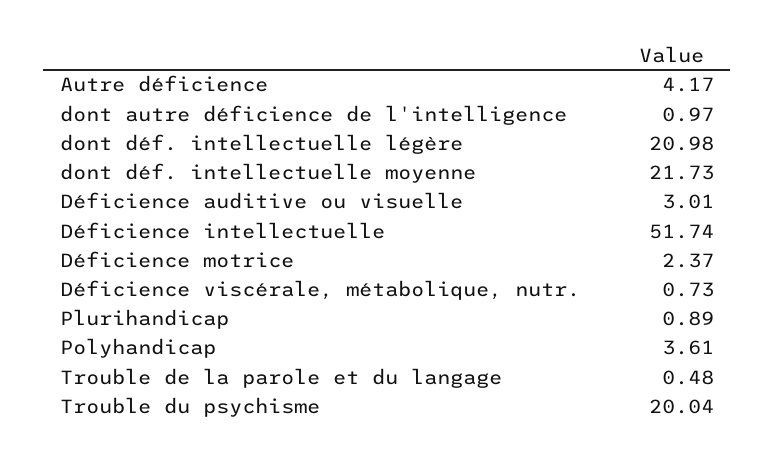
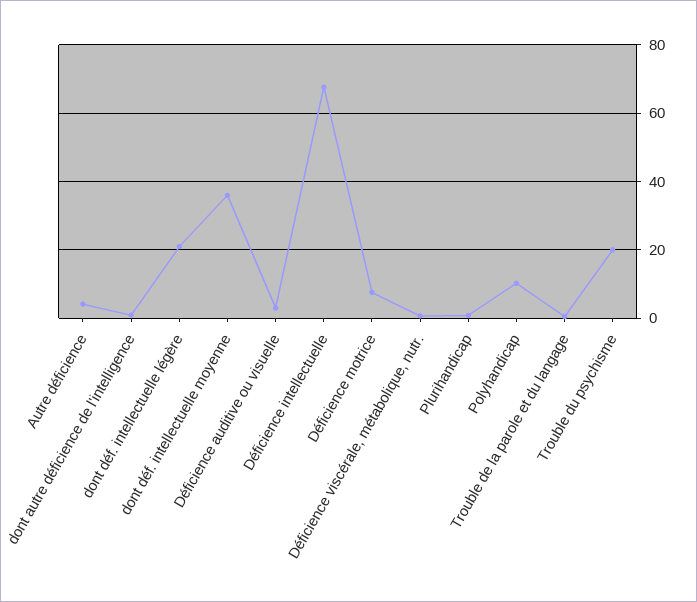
  {
    "Autre déficience": 4.17,
    "dont autre déficience de l'intelligence": 0.97,
    "dont déf. intellectuelle légère": 20.98,
-   "dont déf. intellectuelle moyenne": 21.73,
+   "dont déf. intellectuelle moyenne": 36,
    "Déficience auditive ou visuelle": 3.01,
-   "Déficience intellectuelle": 51.74,
+   "Déficience intellectuelle": 68,
-   "Déficience motrice": 2.37,
+   "Déficience motrice": 8,
    "Déficience viscérale, métabolique, nutr.": 0.73,
    "Plurihandicap": 0.89,
-   "Polyhandicap": 3.61,
+   "Polyhandicap": 10,
    "Trouble de la parole et du langage": 0.48,
    "Trouble du psychisme": 20.04
  }

